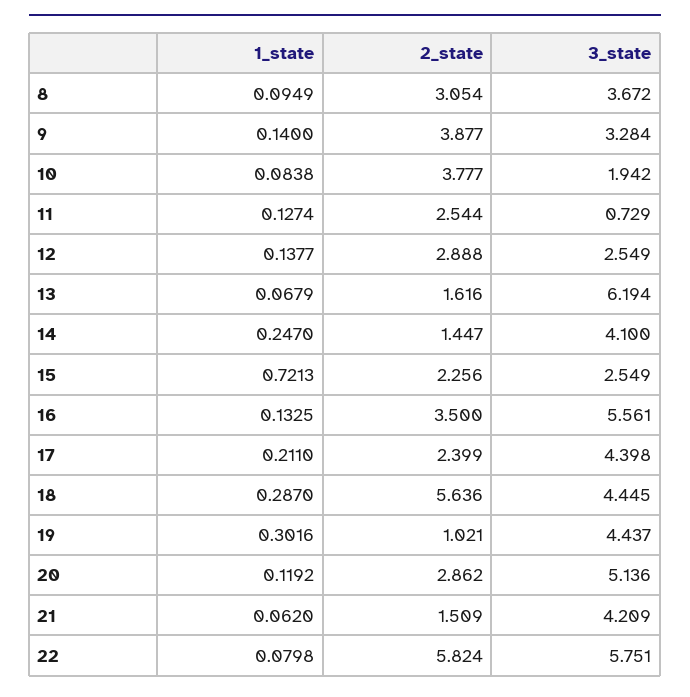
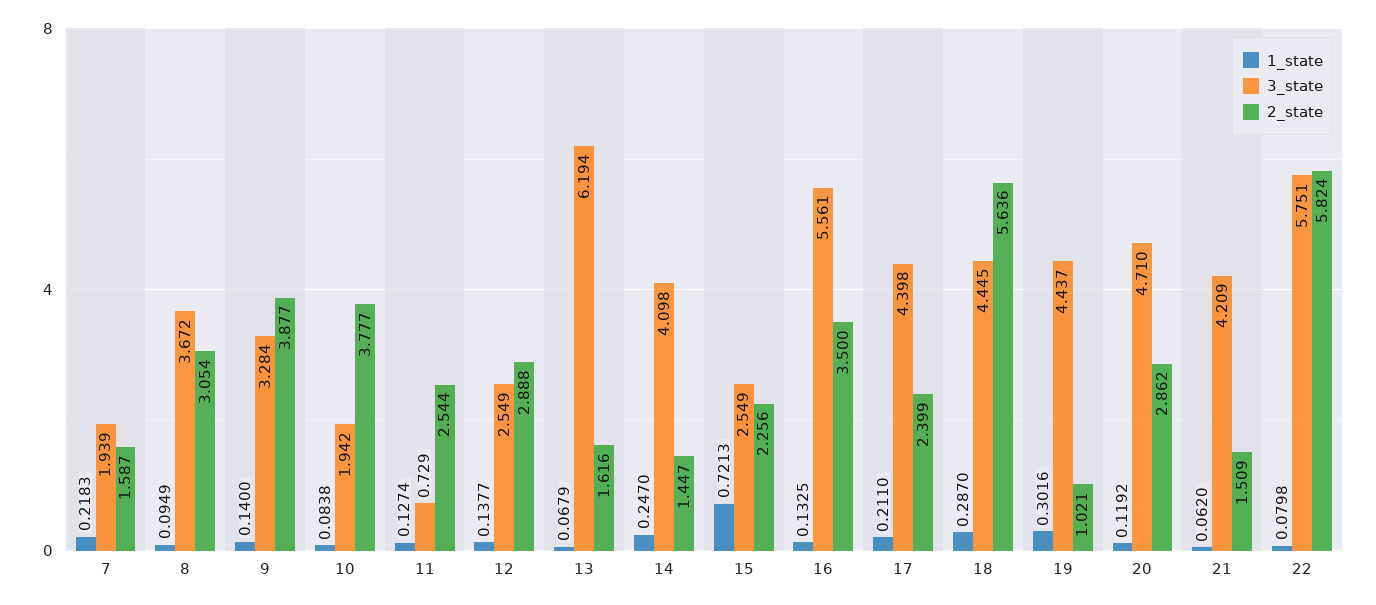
  {
    "1_state": {
      "8": 0.0949,
      "9": 0.14,
      "10": 0.0838,
      "11": 0.1274,
      "12": 0.1377,
      "13": 0.0679,
      "14": 0.247,
      "15": 0.7213,
      "16": 0.1325,
      "17": 0.211,
      "18": 0.287,
      "19": 0.3016,
      "20": 0.1192,
      "21": 0.062,
-     "22": 0.0798
+     "22": 0.0798,
+     "7": 0.2183
    },
    "2_state": {
      "8": 3.054,
      "9": 3.877,
      "10": 3.777,
      "11": 2.544,
      "12": 2.888,
      "13": 1.616,
      "14": 1.447,
      "15": 2.256,
      "16": 3.5,
      "17": 2.399,
      "18": 5.636,
      "19": 1.021,
      "20": 2.862,
      "21": 1.509,
-     "22": 5.824
+     "22": 5.824,
+     "7": 1.587
    },
    "3_state": {
      "8": 3.672,
      "9": 3.284,
      "10": 1.942,
      "11": 0.729,
      "12": 2.549,
      "13": 6.194,
-     "14": 4.1,
+     "14": 4.098,
      "15": 2.549,
      "16": 5.561,
      "17": 4.398,
      "18": 4.445,
      "19": 4.437,
-     "20": 5.136,
+     "20": 4.71,
      "21": 4.209,
-     "22": 5.751
+     "22": 5.751,
+     "7": 1.939
    }
  }

